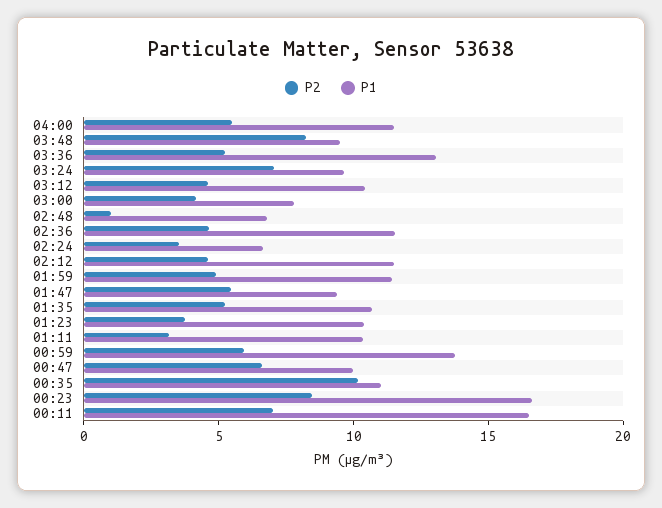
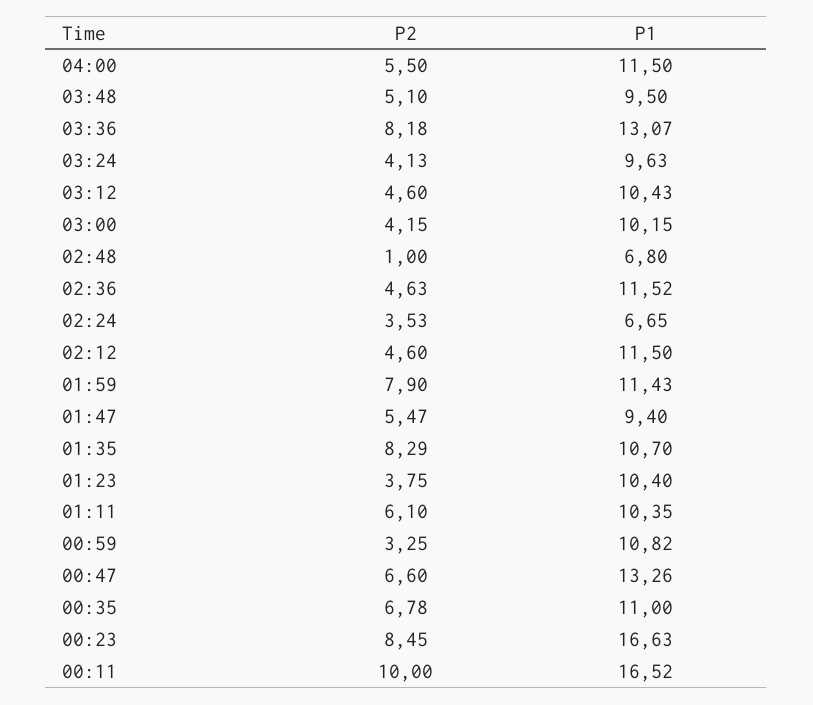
  {
    "P2": {
      "04:00": 5.5,
-     "03:48": 8,
+     "03:48": 5.1,
-     "03:36": 5,
+     "03:36": 8.18,
-     "03:24": 7,
+     "03:24": 4.13,
      "03:12": 4.6,
      "03:00": 4.15,
      "02:48": 1,
      "02:36": 4.63,
      "02:24": 3.53,
      "02:12": 4.6,
-     "01:59": 5,
+     "01:59": 7.9,
      "01:47": 5.47,
-     "01:35": 5,
+     "01:35": 8.29,
      "01:23": 3.75,
-     "01:11": 3,
+     "01:11": 6.1,
-     "00:59": 6,
+     "00:59": 3.25,
      "00:47": 6.6,
-     "00:35": 10,
+     "00:35": 6.78,
      "00:23": 8.45,
-     "00:11": 7
+     "00:11": 10
    },
    "P1": {
      "04:00": 11.5,
      "03:48": 9.5,
      "03:36": 13.07,
      "03:24": 9.63,
      "03:12": 10.43,
-     "03:00": 8,
+     "03:00": 10.15,
      "02:48": 6.8,
      "02:36": 11.52,
      "02:24": 6.65,
      "02:12": 11.5,
      "01:59": 11.43,
      "01:47": 9.4,
      "01:35": 10.7,
      "01:23": 10.4,
      "01:11": 10.35,
-     "00:59": 14,
+     "00:59": 10.82,
-     "00:47": 10,
+     "00:47": 13.26,
      "00:35": 11,
      "00:23": 16.63,
      "00:11": 16.52
    }
  }

